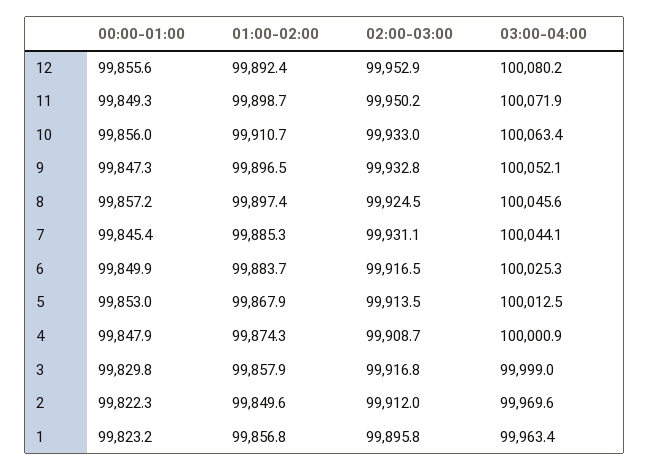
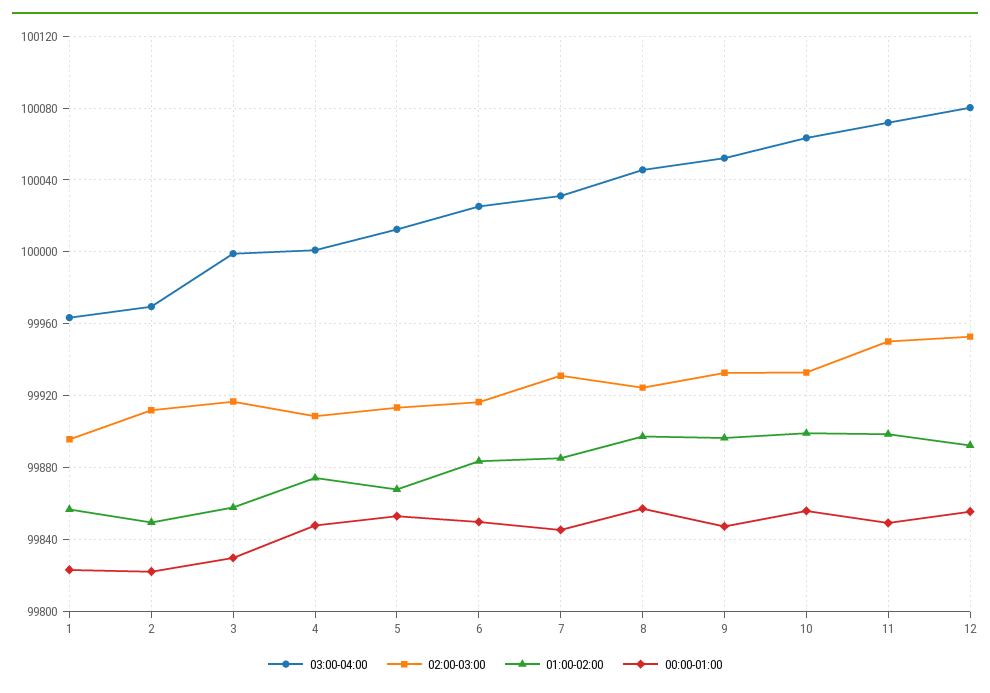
  {
    "00:00-01:00": {
      "12": 99855.6,
      "11": 99849.3,
      "10": 99856,
      "9": 99847.3,
      "8": 99857.2,
      "7": 99845.4,
      "6": 99849.9,
      "5": 99853,
      "4": 99847.9,
      "3": 99829.8,
      "2": 99822.3,
      "1": 99823.2
    },
    "01:00-02:00": {
      "12": 99892.4,
      "11": 99898.7,
-     "10": 99910.7,
+     "10": 99900,
      "9": 99896.5,
      "8": 99897.4,
      "7": 99885.3,
      "6": 99883.7,
      "5": 99867.9,
      "4": 99874.3,
      "3": 99857.9,
      "2": 99849.6,
      "1": 99856.8
    },
    "02:00-03:00": {
      "12": 99952.9,
      "11": 99950.2,
      "10": 99933,
      "9": 99932.8,
      "8": 99924.5,
      "7": 99931.1,
      "6": 99916.5,
      "5": 99913.5,
      "4": 99908.7,
      "3": 99916.8,
      "2": 99912,
      "1": 99895.8
    },
    "03:00-04:00": {
      "12": 100080.2,
      "11": 100071.9,
      "10": 100063.4,
      "9": 100052.1,
      "8": 100045.6,
-     "7": 100044.1,
+     "7": 100030,
      "6": 100025.3,
      "5": 100012.5,
      "4": 100000.9,
      "3": 99999,
      "2": 99969.6,
      "1": 99963.4
    }
  }

